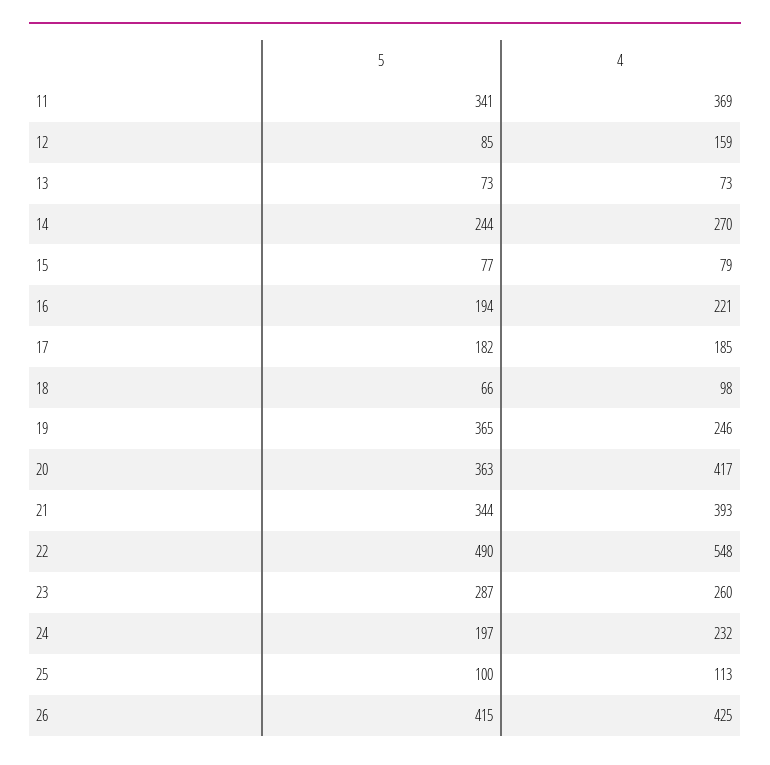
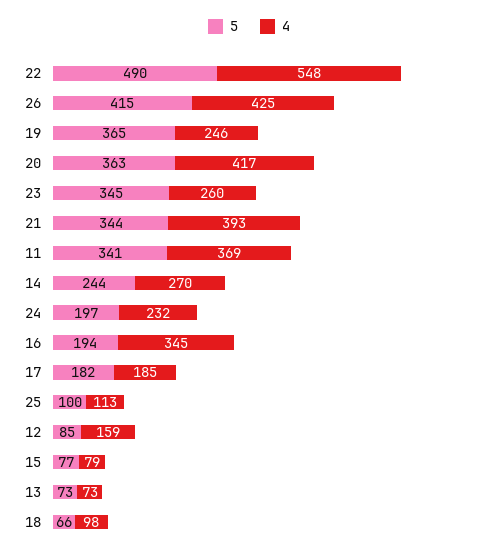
  {
    "5": {
      "11": 341,
      "12": 85,
      "13": 73,
      "14": 244,
      "15": 77,
      "16": 194,
      "17": 182,
      "18": 66,
      "19": 365,
      "20": 363,
      "21": 344,
      "22": 490,
-     "23": 287,
+     "23": 345,
      "24": 197,
      "25": 100,
      "26": 415
    },
    "4": {
      "11": 369,
      "12": 159,
      "13": 73,
      "14": 270,
      "15": 79,
-     "16": 221,
+     "16": 345,
      "17": 185,
      "18": 98,
      "19": 246,
      "20": 417,
      "21": 393,
      "22": 548,
      "23": 260,
      "24": 232,
      "25": 113,
      "26": 425
    }
  }

